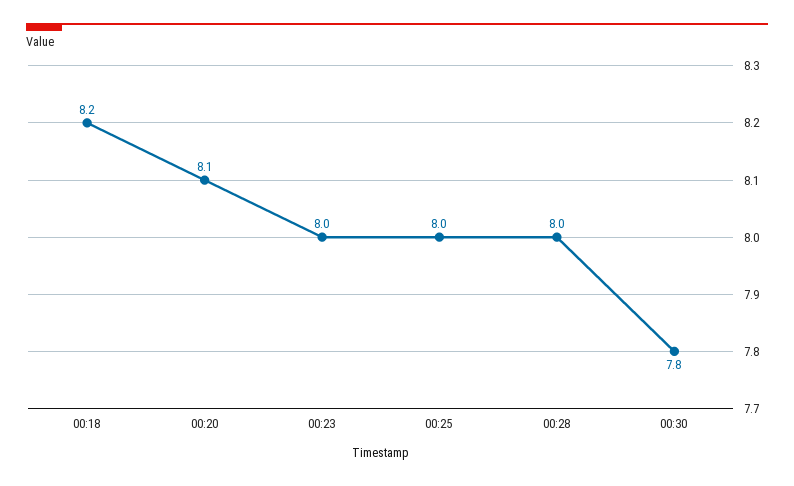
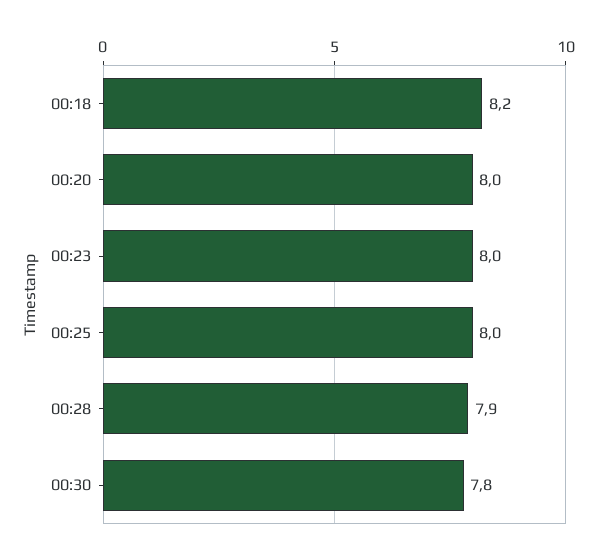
  {
    "00:18": 8.2,
-   "00:20": 8.1,
+   "00:20": 8,
    "00:23": 8,
    "00:25": 8,
-   "00:28": 8,
+   "00:28": 7.9,
    "00:30": 7.8
  }

